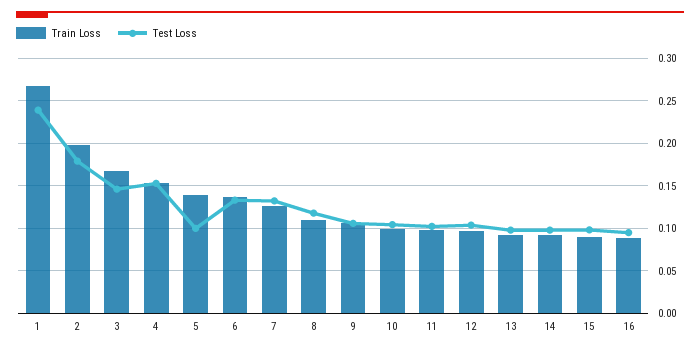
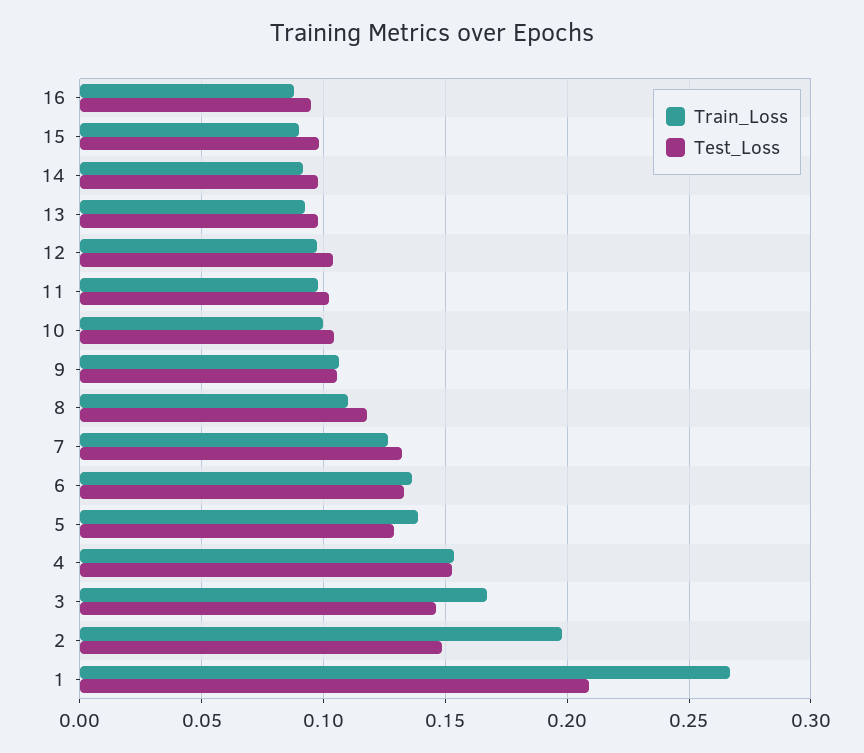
  {
    "Train Loss": {
      "1": 0.265,
      "2": 0.2,
      "3": 0.165,
      "4": 0.155,
      "5": 0.14,
      "6": 0.135,
      "7": 0.125,
      "8": 0.11,
      "9": 0.105,
      "10": 0.1,
      "11": 0.1,
      "12": 0.095,
      "13": 0.09,
      "14": 0.09,
      "15": 0.09,
      "16": 0.09
    },
    "Test Loss": {
-     "1": 0.24,
+     "1": 0.21,
-     "2": 0.18,
+     "2": 0.15,
      "3": 0.145,
      "4": 0.155,
-     "5": 0.1,
+     "5": 0.13,
      "6": 0.135,
      "7": 0.13,
      "8": 0.12,
      "9": 0.105,
      "10": 0.105,
      "11": 0.1,
      "12": 0.105,
      "13": 0.1,
      "14": 0.1,
      "15": 0.1,
      "16": 0.095
    }
  }

